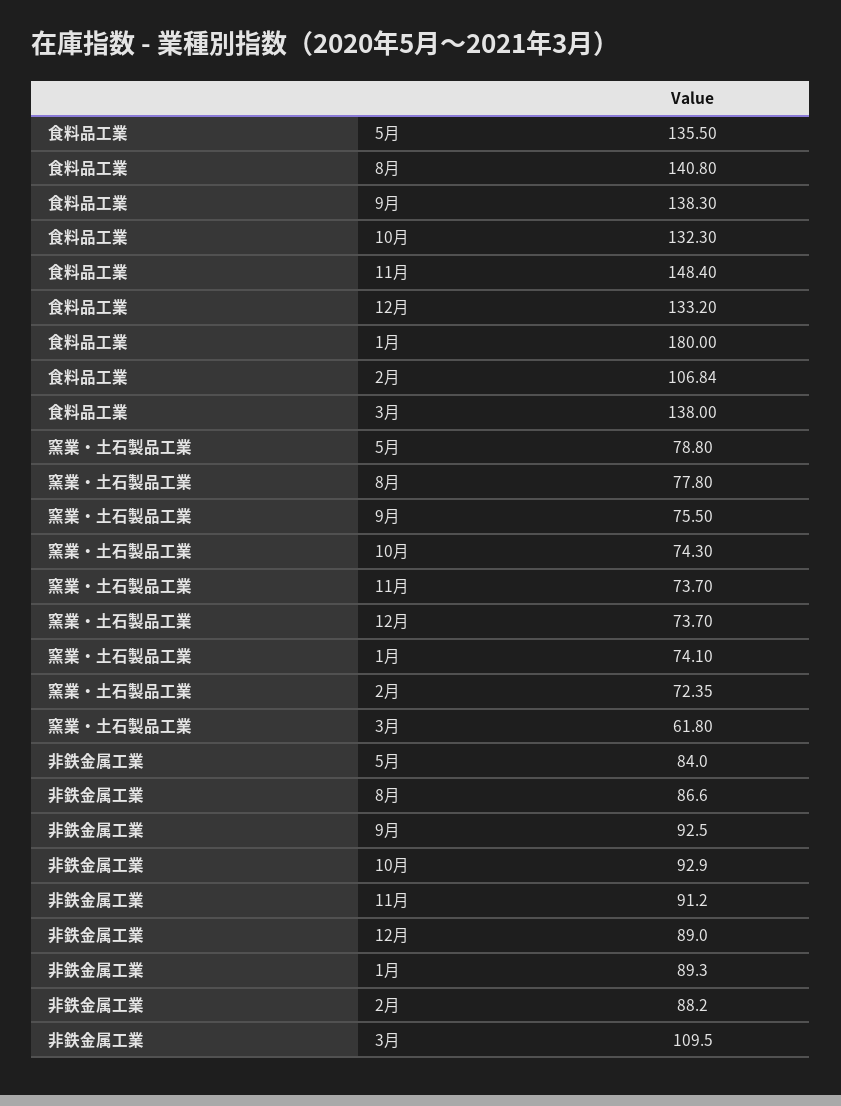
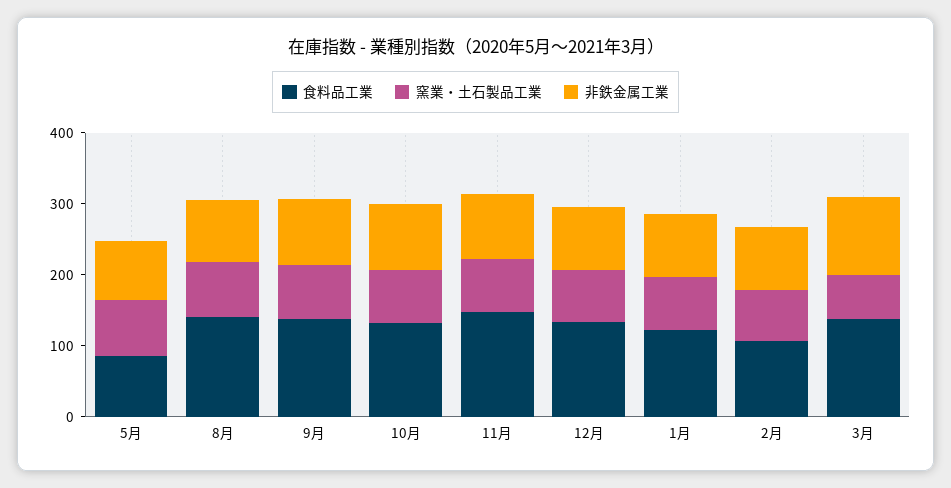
  {
    "食料品工業": {
-     "5月": 135.5,
+     "5月": 80,
      "8月": 140.8,
      "9月": 138.3,
      "10月": 132.3,
      "11月": 148.4,
      "12月": 133.2,
-     "1月": 180,
+     "1月": 120,
      "2月": 106.84,
      "3月": 138
    },
    "窯業・土石製品工業": {
      "5月": 78.8,
      "8月": 77.8,
      "9月": 75.5,
      "10月": 74.3,
      "11月": 73.7,
      "12月": 73.7,
      "1月": 74.1,
      "2月": 72.35,
      "3月": 61.8
    },
    "非鉄金属工業": {
      "5月": 84,
      "8月": 86.6,
      "9月": 92.5,
      "10月": 92.9,
      "11月": 91.2,
      "12月": 89,
      "1月": 89.3,
      "2月": 88.2,
      "3月": 109.5
    }
  }

